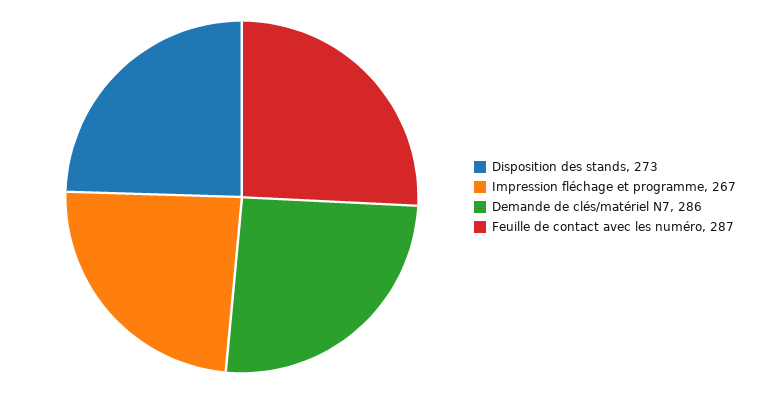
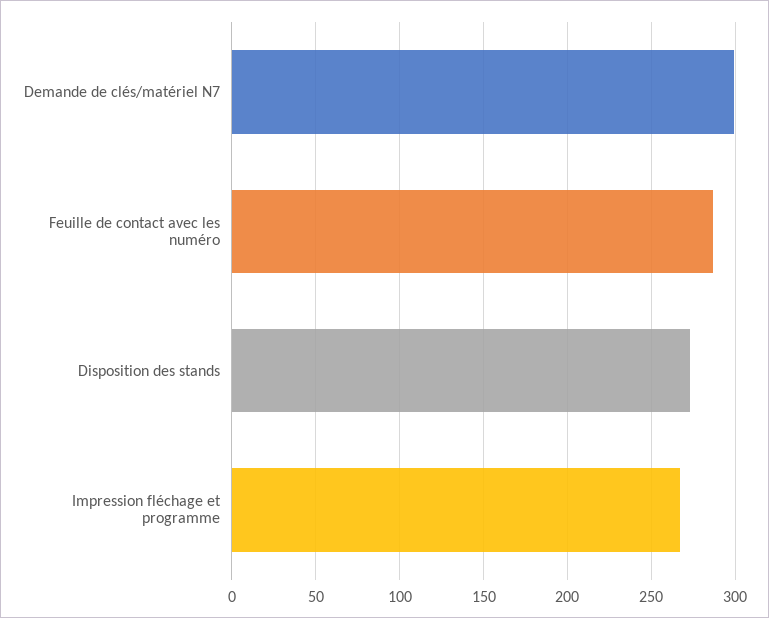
  {
    "Disposition des stands": 273,
    "Impression fléchage et programme": 267,
-   "Demande de clés/matériel N7": 286,
+   "Demande de clés/matériel N7": 300,
    "Feuille de contact avec les numéro": 287
  }

